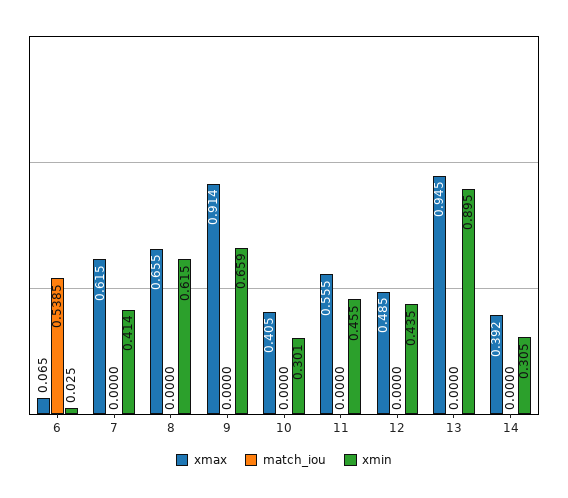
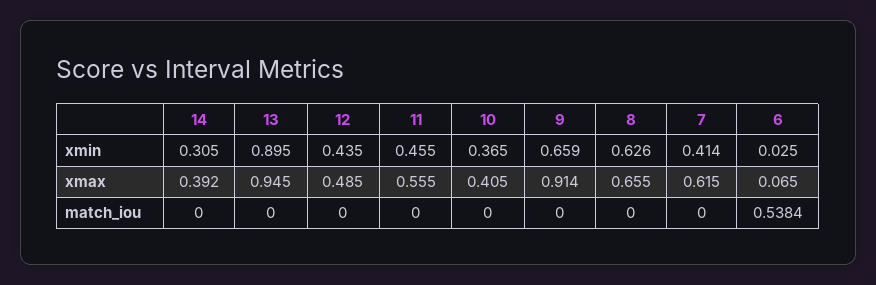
  {
    "xmax": {
      "6": 0.065,
      "7": 0.615,
      "8": 0.655,
      "9": 0.914,
      "10": 0.405,
      "11": 0.555,
      "12": 0.485,
      "13": 0.945,
      "14": 0.392
    },
    "match_iou": {
-     "6": 0.5385,
+     "6": 0.5384,
      "7": 0,
      "8": 0,
      "9": 0,
      "10": 0,
      "11": 0,
      "12": 0,
      "13": 0,
      "14": 0
    },
    "xmin": {
      "6": 0.025,
      "7": 0.414,
-     "8": 0.615,
+     "8": 0.626,
      "9": 0.659,
-     "10": 0.301,
+     "10": 0.365,
      "11": 0.455,
      "12": 0.435,
      "13": 0.895,
      "14": 0.305
    }
  }

